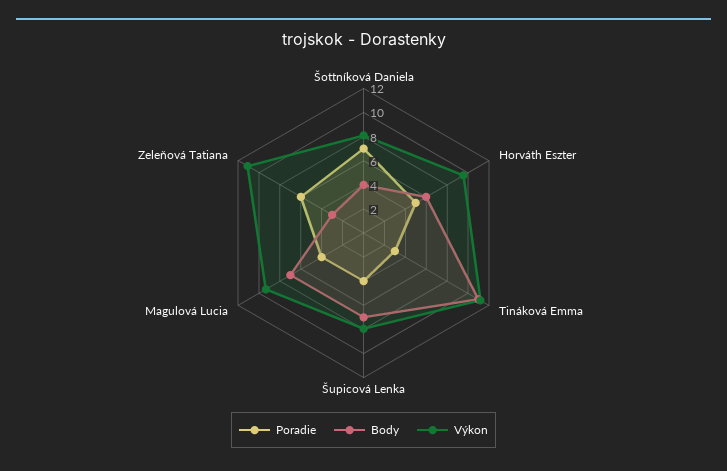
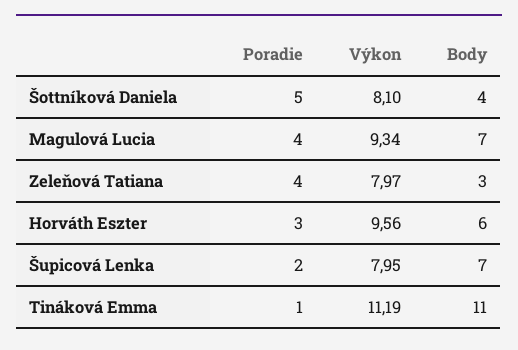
  {
    "Poradie": {
-     "Šottníková Daniela": 7,
+     "Šottníková Daniela": 5,
-     "Horváth Eszter": 5,
+     "Horváth Eszter": 3,
-     "Tináková Emma": 3,
+     "Tináková Emma": 1,
-     "Šupicová Lenka": 4,
+     "Šupicová Lenka": 2,
      "Magulová Lucia": 4,
-     "Zeleňová Tatiana": 6
+     "Zeleňová Tatiana": 4
    },
    "Body": {
      "Šottníková Daniela": 4,
      "Horváth Eszter": 6,
      "Tináková Emma": 11,
      "Šupicová Lenka": 7,
      "Magulová Lucia": 7,
      "Zeleňová Tatiana": 3
    },
    "Výkon": {
      "Šottníková Daniela": 8.1,
      "Horváth Eszter": 9.56,
      "Tináková Emma": 11.19,
      "Šupicová Lenka": 7.95,
      "Magulová Lucia": 9.34,
-     "Zeleňová Tatiana": 11
+     "Zeleňová Tatiana": 7.97
    }
  }

